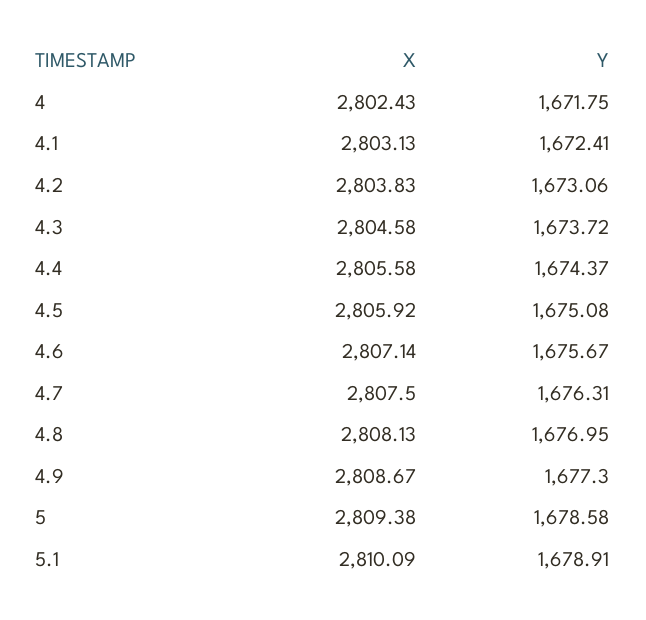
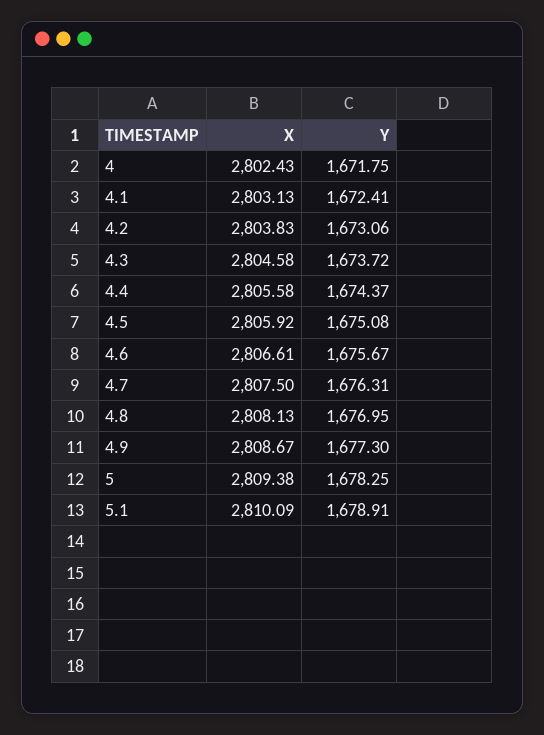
  {
    "X": {
      "4": 2802.43,
      "4.1": 2803.13,
      "4.2": 2803.83,
      "4.3": 2804.58,
      "4.4": 2805.58,
      "4.5": 2805.92,
-     "4.6": 2807.14,
+     "4.6": 2806.61,
      "4.7": 2807.5,
      "4.8": 2808.13,
      "4.9": 2808.67,
      "5": 2809.38,
      "5.1": 2810.09
    },
    "Y": {
      "4": 1671.75,
      "4.1": 1672.41,
      "4.2": 1673.06,
      "4.3": 1673.72,
      "4.4": 1674.37,
      "4.5": 1675.08,
      "4.6": 1675.67,
      "4.7": 1676.31,
      "4.8": 1676.95,
      "4.9": 1677.3,
-     "5": 1678.58,
+     "5": 1678.25,
      "5.1": 1678.91
    }
  }

